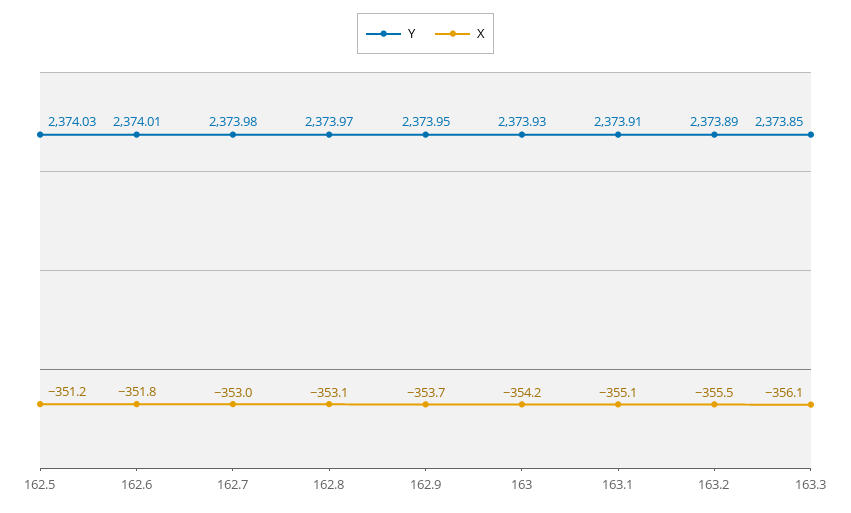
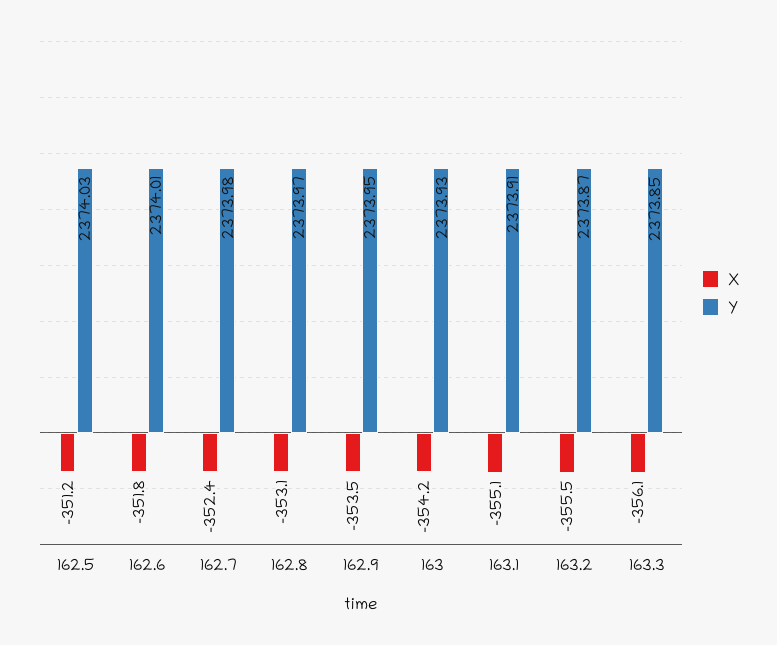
  {
    "Y": {
      "162.5": 2374.03,
      "162.6": 2374.01,
      "162.7": 2373.98,
      "162.8": 2373.97,
      "162.9": 2373.95,
      "163": 2373.93,
      "163.1": 2373.91,
-     "163.2": 2373.89,
+     "163.2": 2373.87,
      "163.3": 2373.85
    },
    "X": {
      "162.5": -351.2,
      "162.6": -351.8,
-     "162.7": -353,
+     "162.7": -352.4,
      "162.8": -353.1,
-     "162.9": -353.7,
+     "162.9": -353.5,
      "163": -354.2,
      "163.1": -355.1,
      "163.2": -355.5,
      "163.3": -356.1
    }
  }

